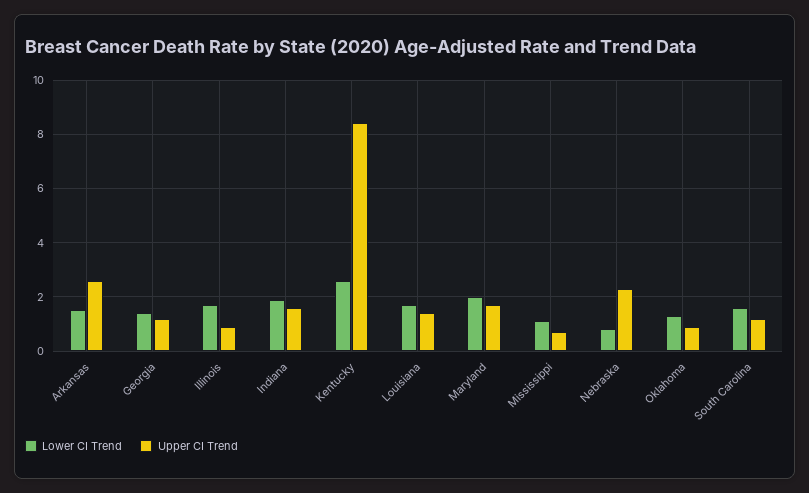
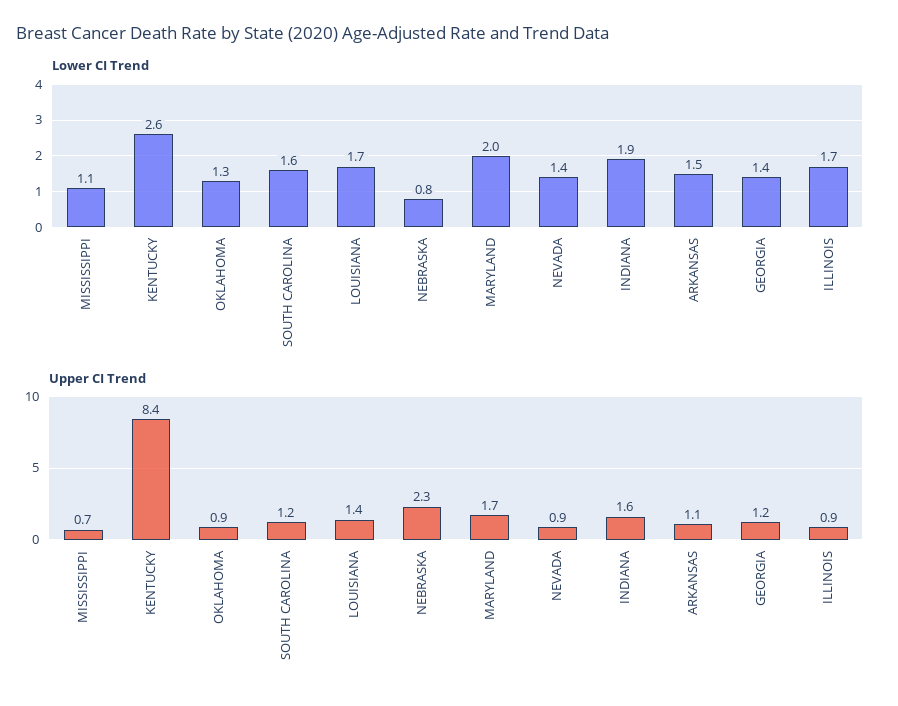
  {
    "Lower CI Trend": {
      "Arkansas": 1.5,
      "Georgia": 1.4,
      "Illinois": 1.7,
      "Indiana": 1.9,
      "Kentucky": 2.6,
      "Louisiana": 1.7,
      "Maryland": 2,
      "Mississippi": 1.1,
      "Nebraska": 0.8,
      "Oklahoma": 1.3,
-     "South Carolina": 1.6
+     "South Carolina": 1.6,
+     "NEVADA": 1.4
    },
    "Upper CI Trend": {
-     "Arkansas": 2.5,
+     "Arkansas": 1.1,
      "Georgia": 1.2,
      "Illinois": 0.9,
      "Indiana": 1.6,
      "Kentucky": 8.4,
      "Louisiana": 1.4,
      "Maryland": 1.7,
      "Mississippi": 0.7,
      "Nebraska": 2.3,
      "Oklahoma": 0.9,
-     "South Carolina": 1.2
+     "South Carolina": 1.2,
+     "NEVADA": 0.9
    }
  }

